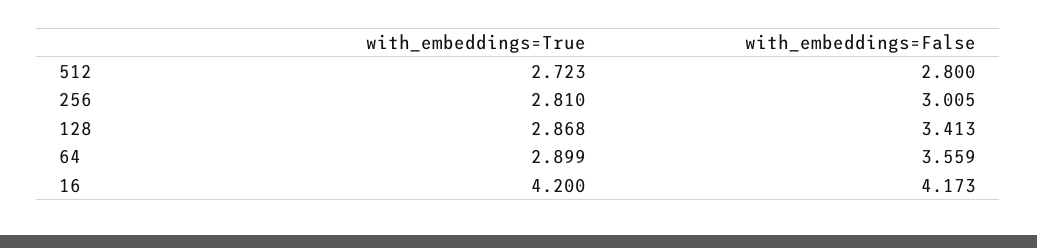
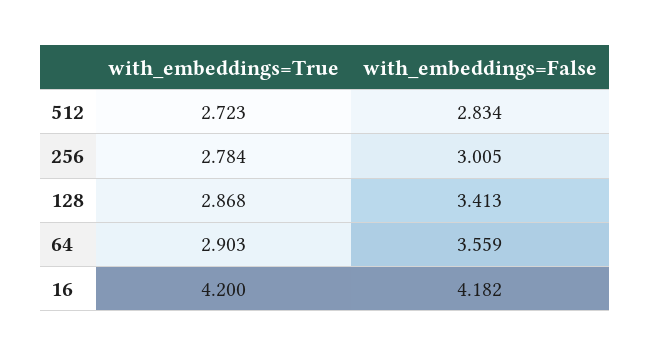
  {
    "with_embeddings=True": {
      "512": 2.723,
-     "256": 2.81,
+     "256": 2.784,
      "128": 2.868,
-     "64": 2.899,
+     "64": 2.903,
      "16": 4.2
    },
    "with_embeddings=False": {
-     "512": 2.8,
+     "512": 2.834,
      "256": 3.005,
      "128": 3.413,
      "64": 3.559,
-     "16": 4.173
+     "16": 4.182
    }
  }

